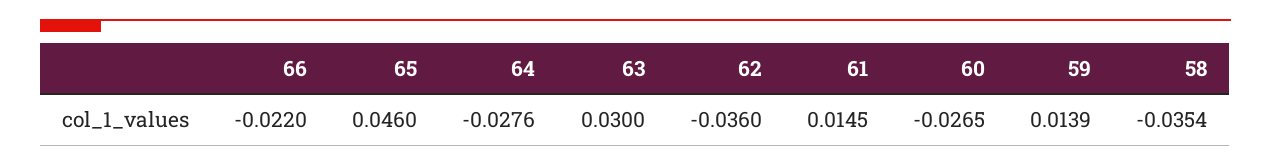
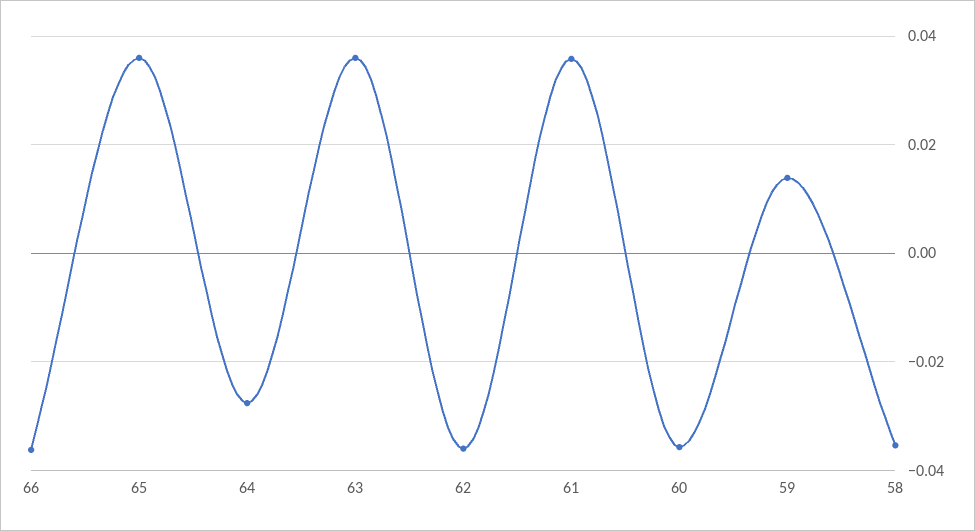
  {
-   "66": -0.022,
+   "66": -0.036,
-   "65": 0.046,
+   "65": 0.036,
    "64": -0.0276,
-   "63": 0.03,
+   "63": 0.036,
    "62": -0.036,
-   "61": 0.0145,
+   "61": 0.036,
-   "60": -0.0265,
+   "60": -0.036,
    "59": 0.0139,
    "58": -0.0354
  }

